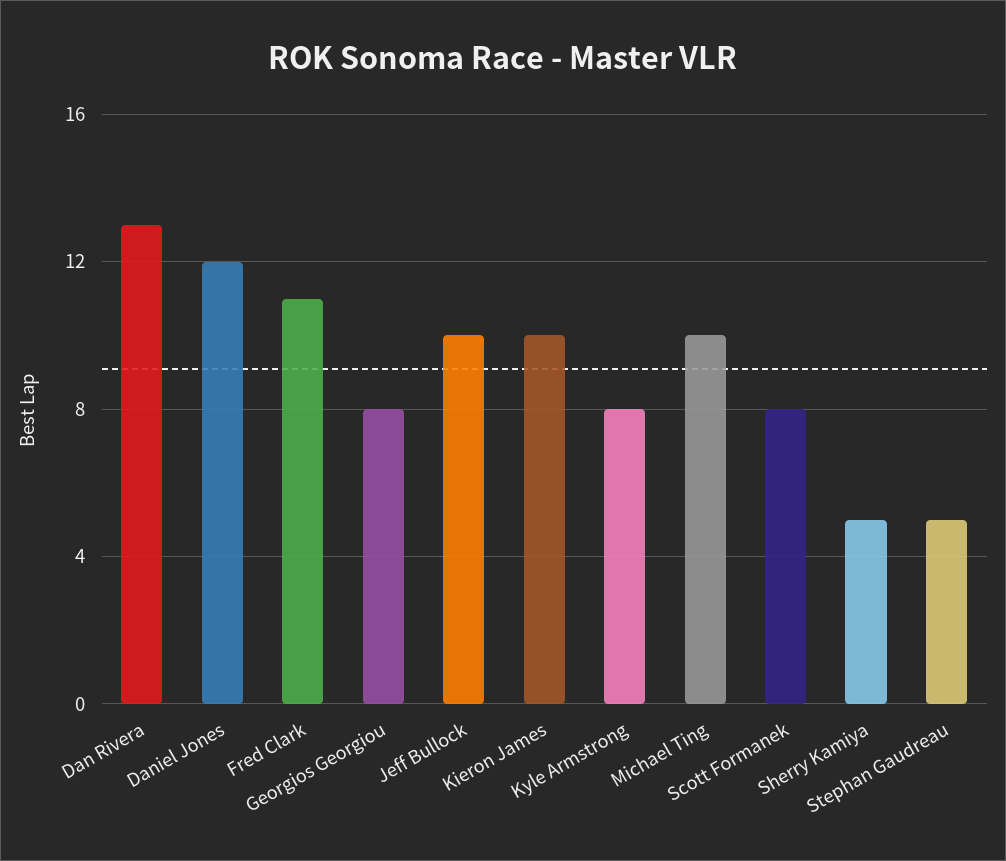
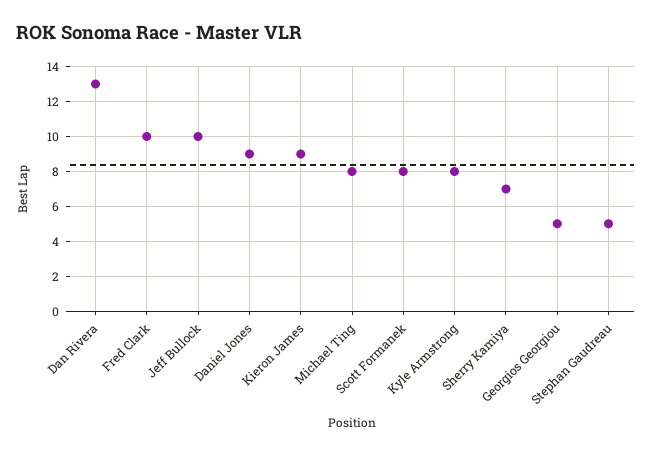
  {
    "Dan Rivera": 13,
-   "Daniel Jones": 12,
+   "Daniel Jones": 9,
-   "Fred Clark": 11,
+   "Fred Clark": 10,
-   "Georgios Georgiou": 8,
+   "Georgios Georgiou": 5,
    "Jeff Bullock": 10,
-   "Kieron James": 10,
+   "Kieron James": 9,
    "Kyle Armstrong": 8,
-   "Michael Ting": 10,
+   "Michael Ting": 8,
    "Scott Formanek": 8,
-   "Sherry Kamiya": 5,
+   "Sherry Kamiya": 7,
    "Stephan Gaudreau": 5
  }

